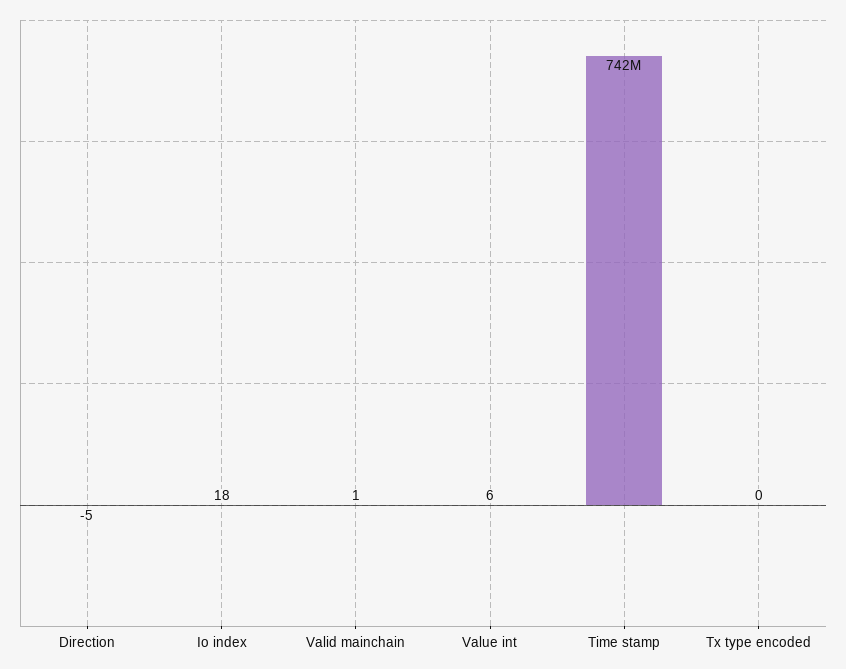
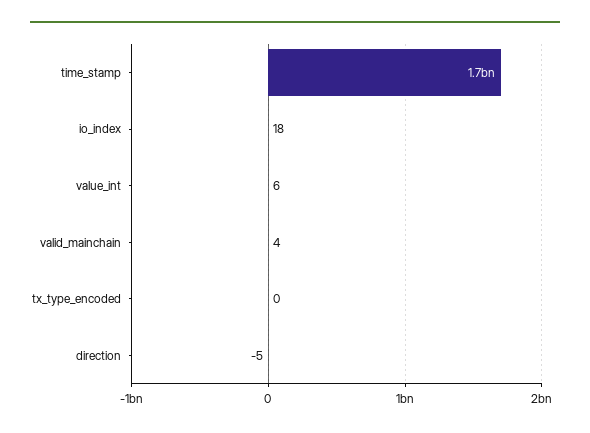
  {
    "Direction": -5,
    "Io index": 18,
-   "Valid mainchain": 1,
+   "Valid mainchain": 4,
    "Value int": 6,
-   "Time stamp": 742000000,
+   "Time stamp": 1700000000,
    "Tx type encoded": 0
  }

